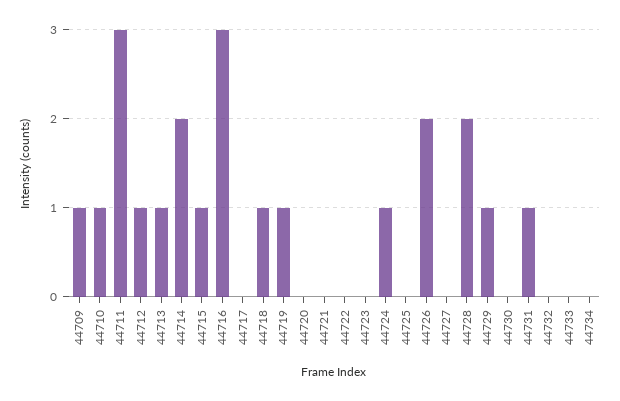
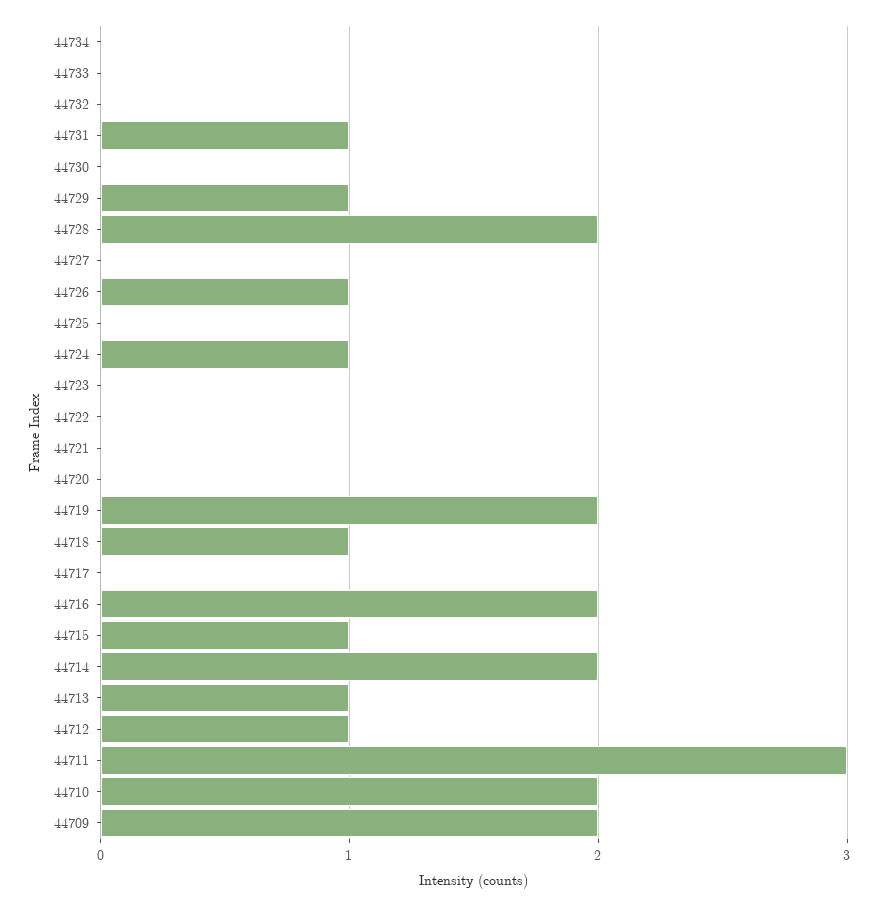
  {
-   "44709": 1,
+   "44709": 2,
-   "44710": 1,
+   "44710": 2,
    "44711": 3,
    "44712": 1,
    "44713": 1,
    "44714": 2,
    "44715": 1,
-   "44716": 3,
+   "44716": 2,
    "44717": 0,
    "44718": 1,
-   "44719": 1,
+   "44719": 2,
    "44720": 0,
    "44721": 0,
    "44722": 0,
    "44723": 0,
    "44724": 1,
    "44725": 0,
-   "44726": 2,
+   "44726": 1,
    "44727": 0,
    "44728": 2,
    "44729": 1,
    "44730": 0,
    "44731": 1,
    "44732": 0,
    "44733": 0,
    "44734": 0
  }

